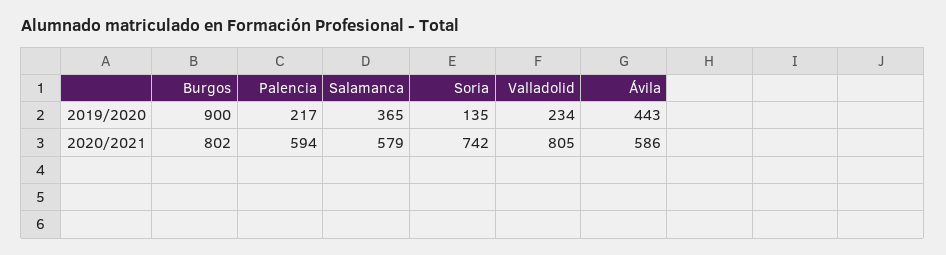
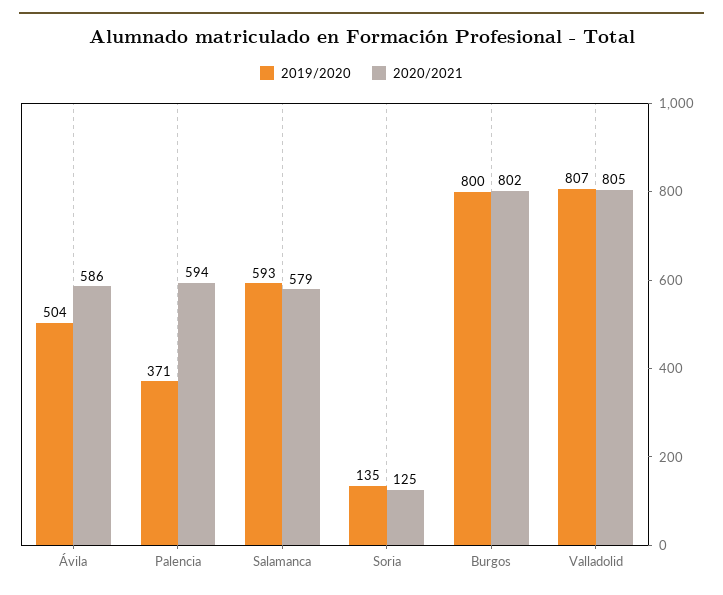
  {
    "2019/2020": {
-     "Burgos": 900,
+     "Burgos": 800,
-     "Palencia": 217,
+     "Palencia": 371,
-     "Salamanca": 365,
+     "Salamanca": 593,
      "Soria": 135,
-     "Valladolid": 234,
+     "Valladolid": 807,
-     "Ávila": 443
+     "Ávila": 504
    },
    "2020/2021": {
      "Burgos": 802,
      "Palencia": 594,
      "Salamanca": 579,
-     "Soria": 742,
+     "Soria": 125,
      "Valladolid": 805,
      "Ávila": 586
    }
  }

